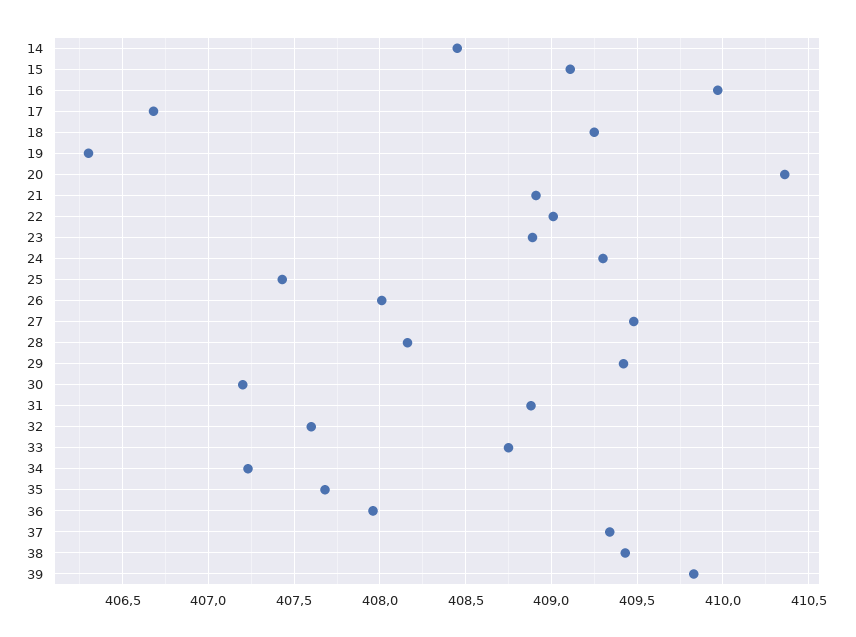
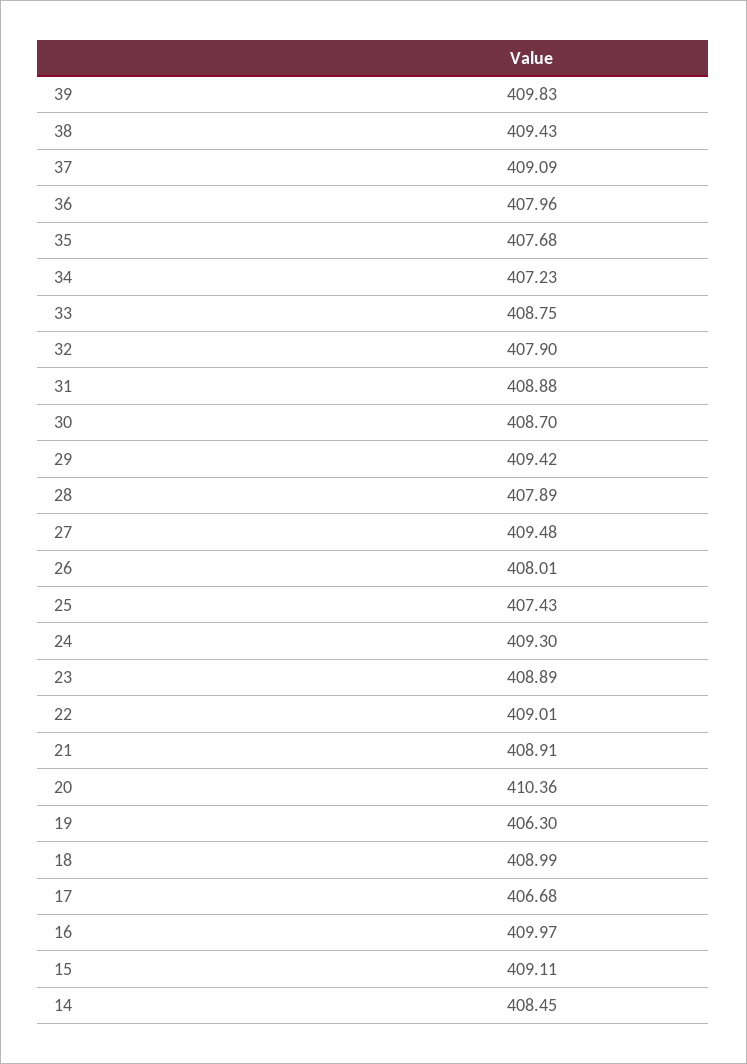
  {
    "14": 408.45,
    "15": 409.11,
    "16": 409.97,
    "17": 406.68,
-   "18": 409.25,
+   "18": 408.99,
    "19": 406.3,
    "20": 410.36,
    "21": 408.91,
    "22": 409.01,
    "23": 408.89,
    "24": 409.3,
    "25": 407.43,
    "26": 408.01,
    "27": 409.48,
-   "28": 408.15,
+   "28": 407.89,
    "29": 409.42,
-   "30": 407.2,
+   "30": 408.7,
    "31": 408.88,
-   "32": 407.6,
+   "32": 407.9,
    "33": 408.75,
    "34": 407.23,
    "35": 407.68,
    "36": 407.96,
-   "37": 409.35,
+   "37": 409.09,
    "38": 409.43,
    "39": 409.83
  }

